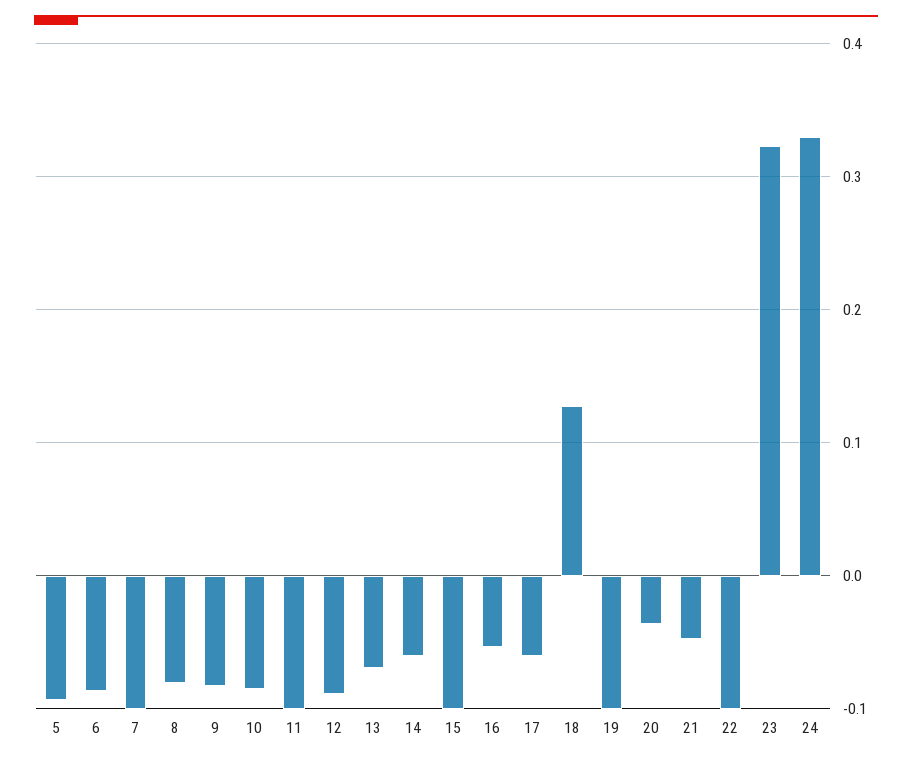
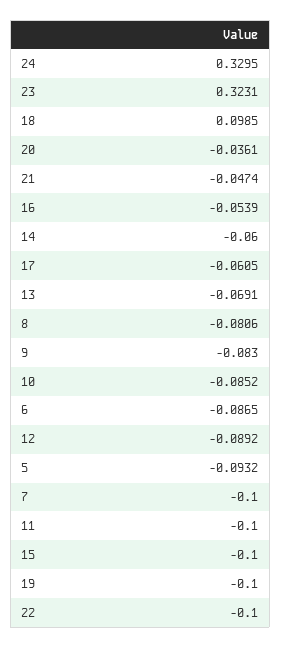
  {
    "5": -0.0932,
    "6": -0.0865,
    "7": -0.1,
    "8": -0.0806,
    "9": -0.083,
    "10": -0.0852,
    "11": -0.1,
    "12": -0.0892,
    "13": -0.0691,
    "14": -0.06,
    "15": -0.1,
    "16": -0.0539,
    "17": -0.0605,
-   "18": 0.13,
+   "18": 0.0985,
    "19": -0.1,
    "20": -0.0361,
    "21": -0.0474,
    "22": -0.1,
    "23": 0.3231,
    "24": 0.3295
  }

